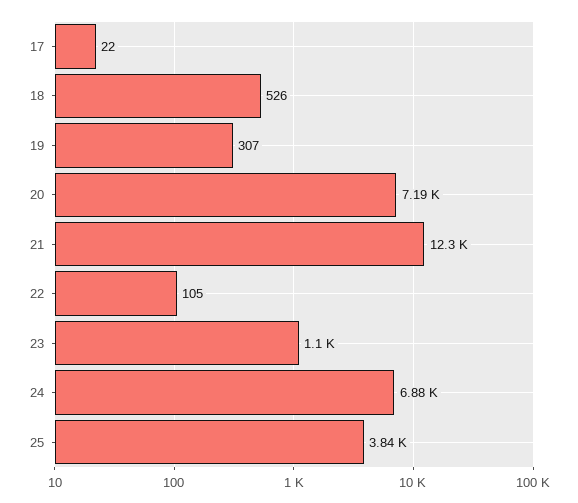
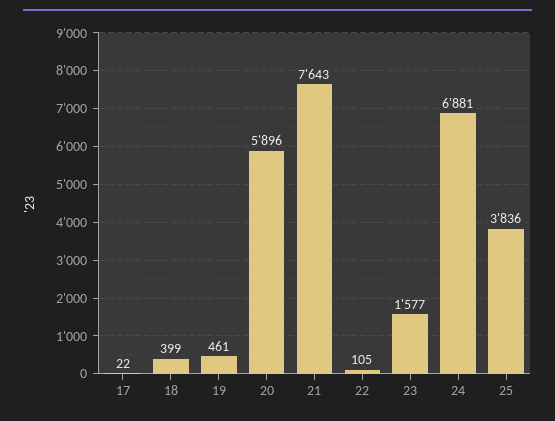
  {
    "17": 22,
-   "18": 526,
+   "18": 399,
-   "19": 307,
+   "19": 461,
-   "20": 7190,
+   "20": 5896,
-   "21": 12300,
+   "21": 7643,
    "22": 105,
-   "23": 1100,
+   "23": 1577,
    "24": 6881,
    "25": 3836
  }

